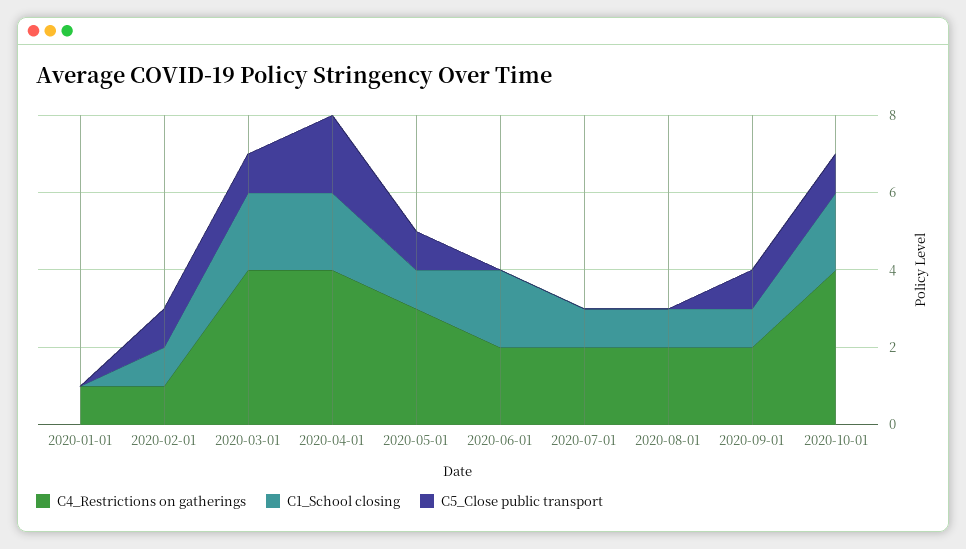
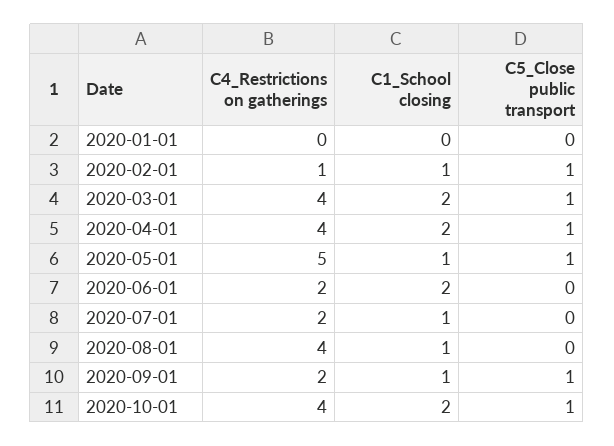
  {
    "C4_Restrictions on gatherings": {
-     "2020-01-01": 1,
+     "2020-01-01": 0,
      "2020-02-01": 1,
      "2020-03-01": 4,
      "2020-04-01": 4,
-     "2020-05-01": 3,
+     "2020-05-01": 5,
      "2020-06-01": 2,
      "2020-07-01": 2,
-     "2020-08-01": 2,
+     "2020-08-01": 4,
      "2020-09-01": 2,
      "2020-10-01": 4
    },
    "C1_School closing": {
      "2020-01-01": 0,
      "2020-02-01": 1,
      "2020-03-01": 2,
      "2020-04-01": 2,
      "2020-05-01": 1,
      "2020-06-01": 2,
      "2020-07-01": 1,
      "2020-08-01": 1,
      "2020-09-01": 1,
      "2020-10-01": 2
    },
    "C5_Close public transport": {
      "2020-01-01": 0,
      "2020-02-01": 1,
      "2020-03-01": 1,
-     "2020-04-01": 2,
+     "2020-04-01": 1,
      "2020-05-01": 1,
      "2020-06-01": 0,
      "2020-07-01": 0,
      "2020-08-01": 0,
      "2020-09-01": 1,
      "2020-10-01": 1
    }
  }

